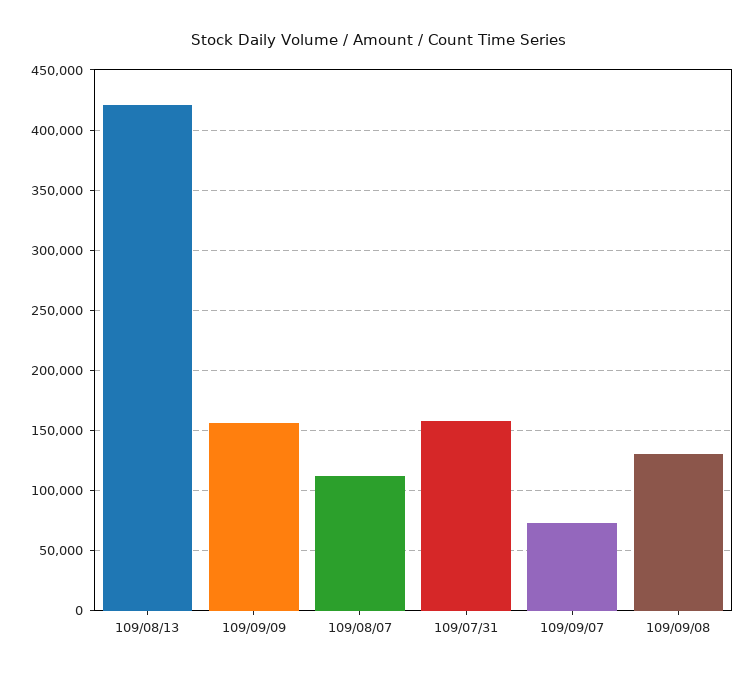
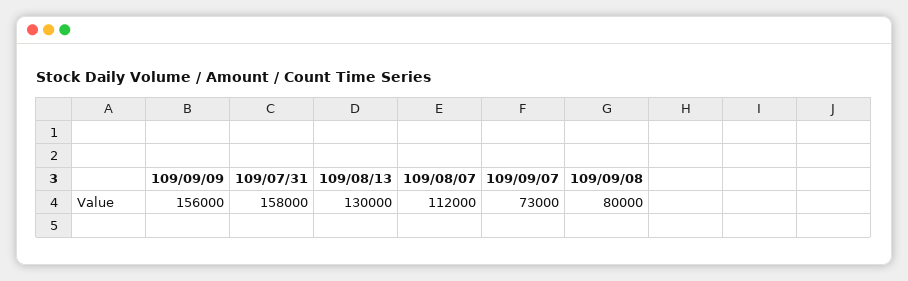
  {
-   "109/08/13": 420000,
+   "109/08/13": 130000,
    "109/09/09": 156000,
    "109/08/07": 112000,
    "109/07/31": 158000,
    "109/09/07": 73000,
-   "109/09/08": 130000
+   "109/09/08": 80000
  }

